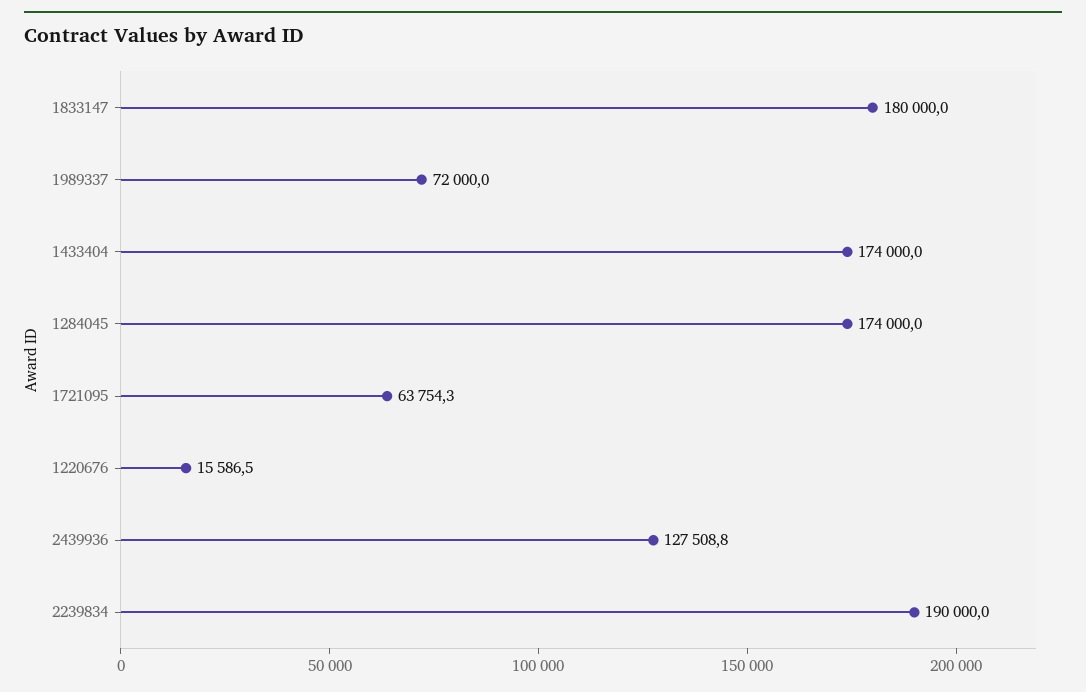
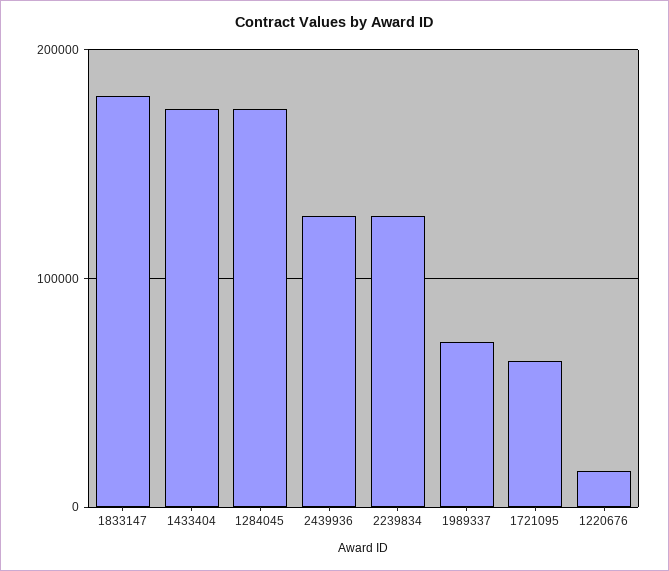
  {
    "1833147": 180000,
    "1989337": 72000,
    "1433404": 174000,
    "1284045": 174000,
    "1721095": 63754.3,
    "1220676": 15586.5,
    "2439936": 127508.8,
-   "2239834": 190000
+   "2239834": 130000
  }

